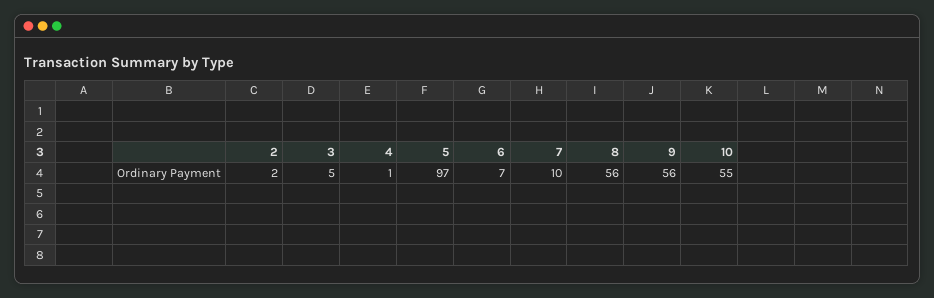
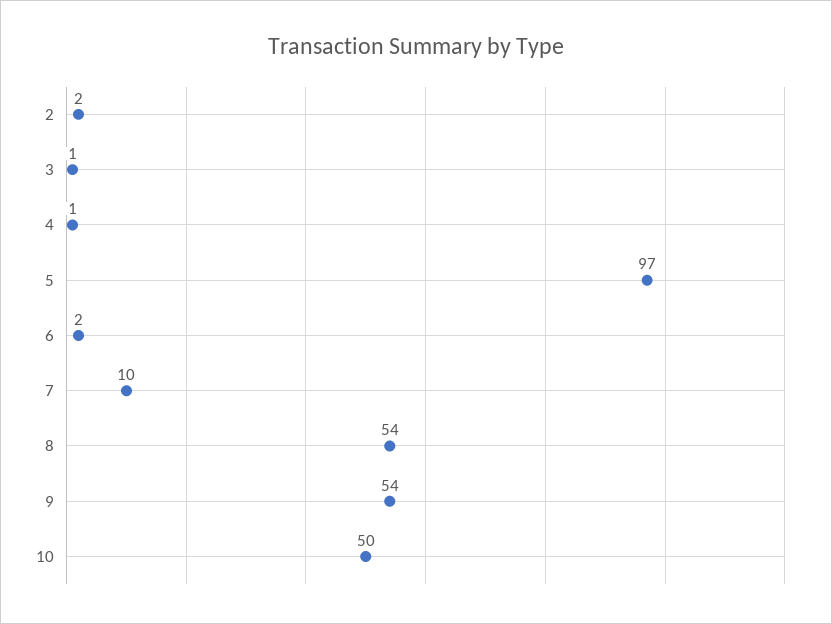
  {
    "2": 2,
-   "3": 5,
+   "3": 1,
    "4": 1,
    "5": 97,
-   "6": 7,
+   "6": 2,
    "7": 10,
-   "8": 56,
+   "8": 54,
-   "9": 56,
+   "9": 54,
-   "10": 55
+   "10": 50
  }

